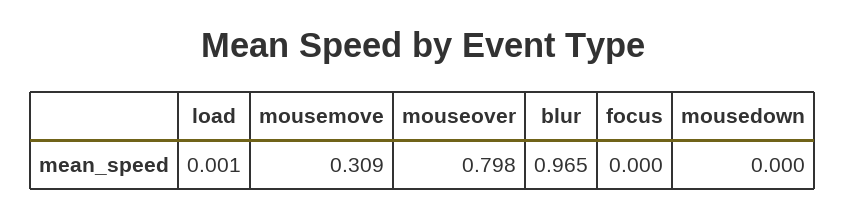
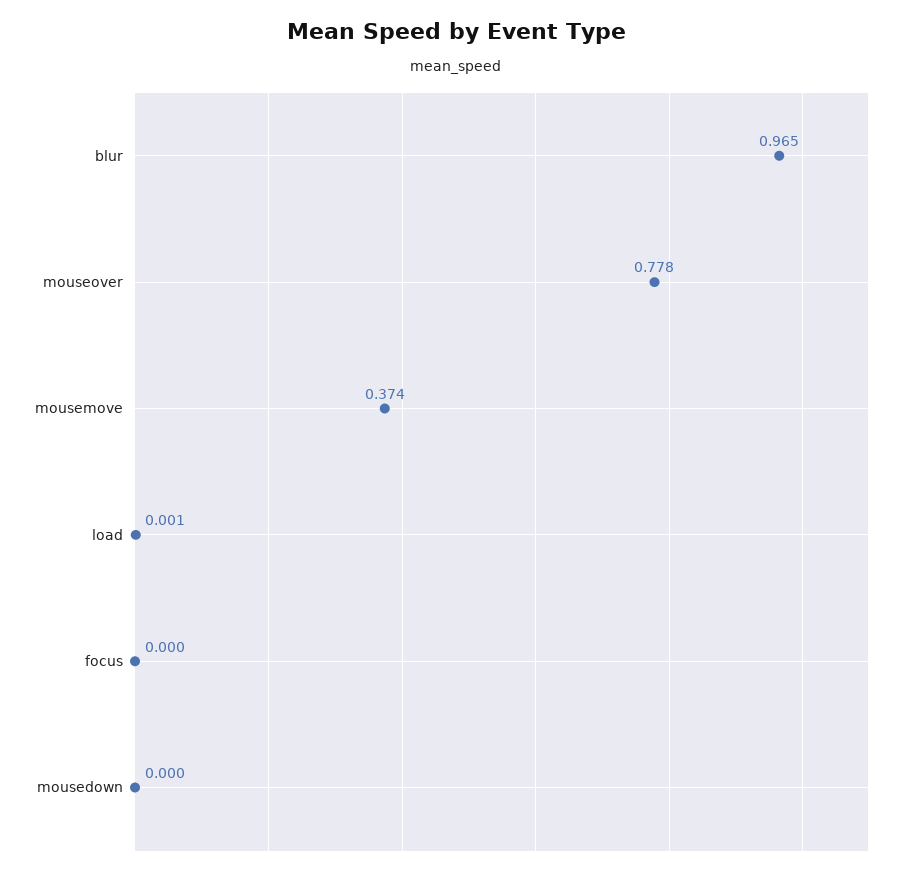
  {
    "load": 0.001,
-   "mousemove": 0.309,
+   "mousemove": 0.374,
-   "mouseover": 0.798,
+   "mouseover": 0.778,
    "blur": 0.965,
    "focus": 0,
    "mousedown": 0
  }

